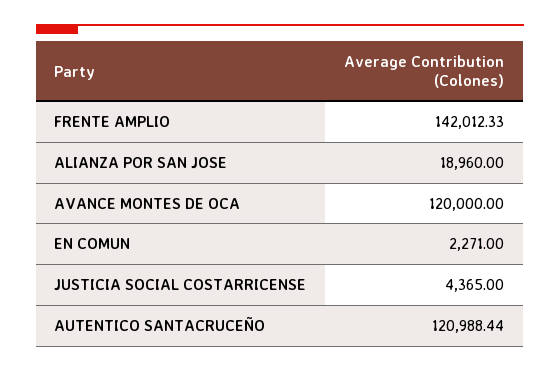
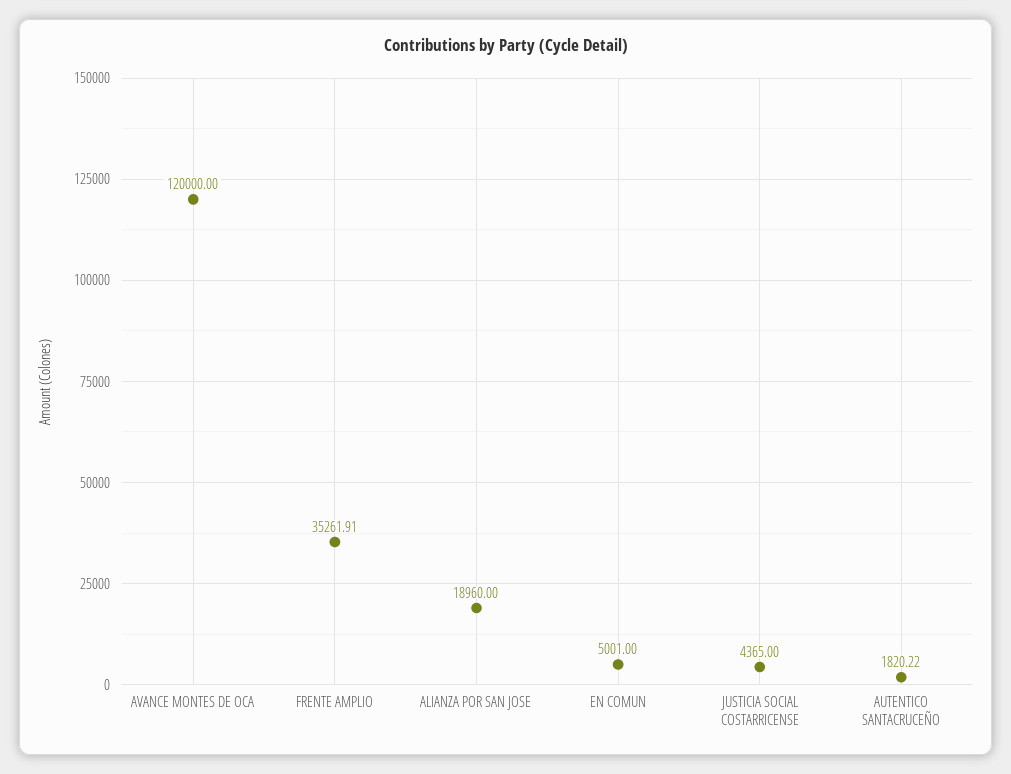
  {
-   "FRENTE AMPLIO": 142012.33,
+   "FRENTE AMPLIO": 35261.91,
    "ALIANZA POR SAN JOSE": 18960,
    "AVANCE MONTES DE OCA": 120000,
-   "EN COMUN": 2271,
+   "EN COMUN": 5001,
    "JUSTICIA SOCIAL COSTARRICENSE": 4365,
-   "AUTENTICO SANTACRUCEÑO": 120988.44
+   "AUTENTICO SANTACRUCEÑO": 1820.22
  }

